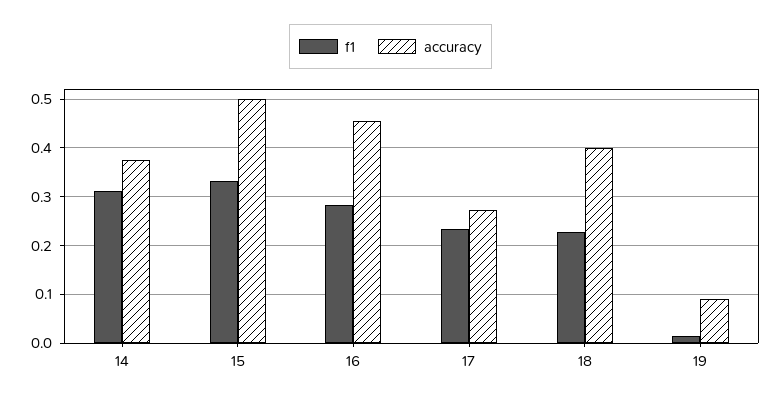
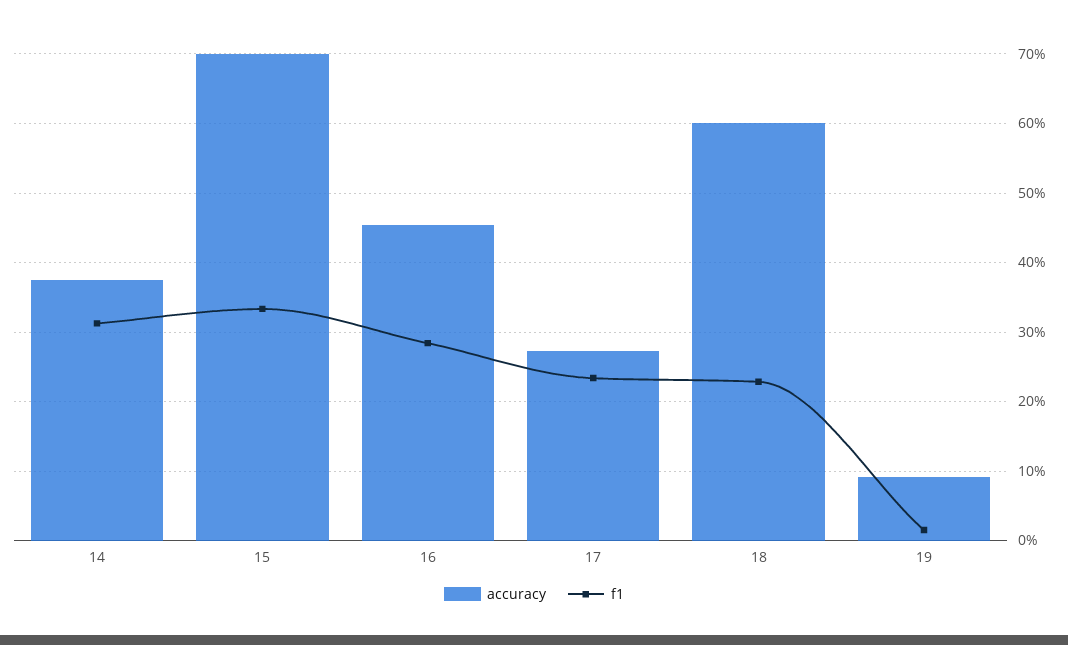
  {
    "f1": {
      "14": 0.31,
      "15": 0.33,
      "16": 0.28,
      "17": 0.23,
      "18": 0.23,
      "19": 0.02
    },
    "accuracy": {
      "14": 0.38,
-     "15": 0.5,
+     "15": 0.7,
      "16": 0.45,
      "17": 0.27,
-     "18": 0.4,
+     "18": 0.6,
      "19": 0.09
    }
  }

